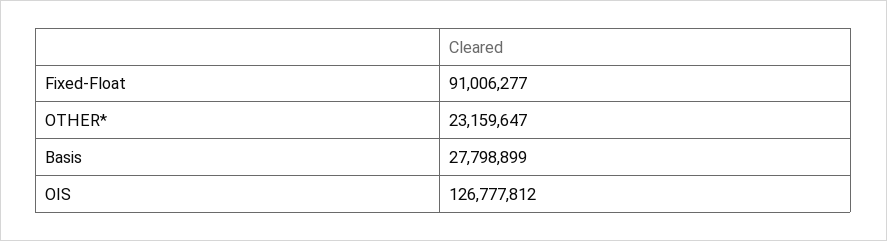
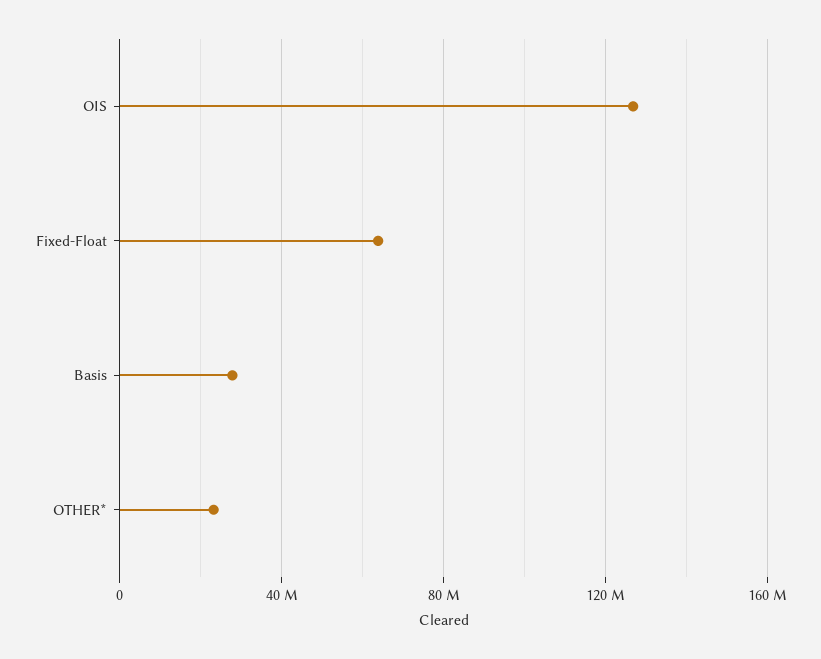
  {
-   "Fixed-Float": 91006277,
+   "Fixed-Float": 65000000,
    "OTHER*": 23159647,
    "Basis": 27798899,
    "OIS": 126777812
  }

